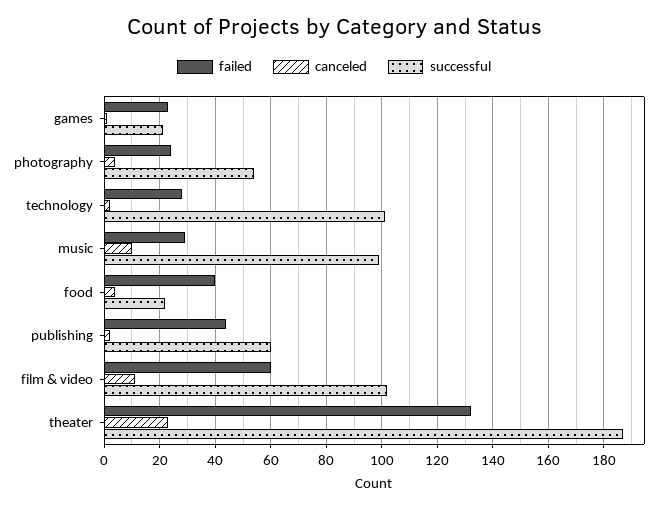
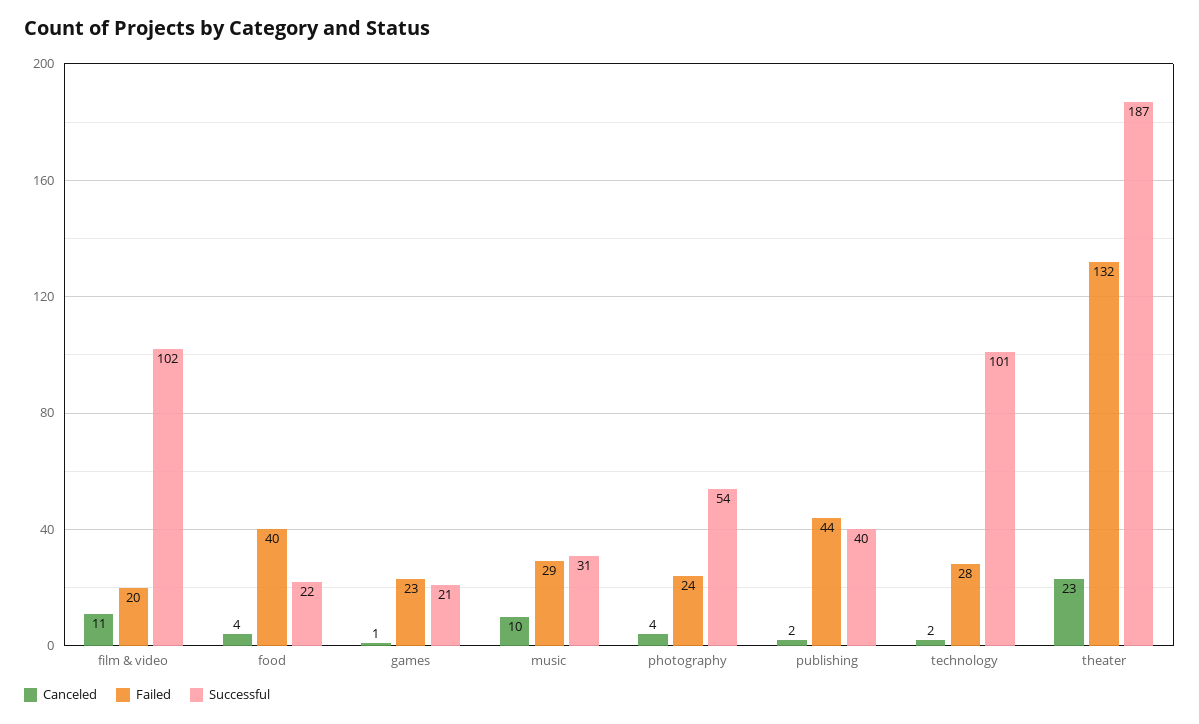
  {
    "failed": {
      "games": 23,
      "photography": 24,
      "technology": 28,
      "music": 29,
      "food": 40,
      "publishing": 44,
-     "film & video": 60,
+     "film & video": 20,
      "theater": 132
    },
    "canceled": {
      "games": 1,
      "photography": 4,
      "technology": 2,
      "music": 10,
      "food": 4,
      "publishing": 2,
      "film & video": 11,
      "theater": 23
    },
    "successful": {
      "games": 21,
      "photography": 54,
      "technology": 101,
-     "music": 100,
+     "music": 31,
      "food": 22,
-     "publishing": 60,
+     "publishing": 40,
      "film & video": 102,
      "theater": 187
    }
  }

